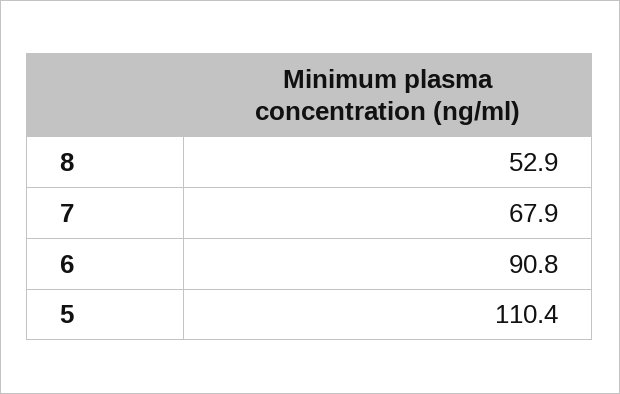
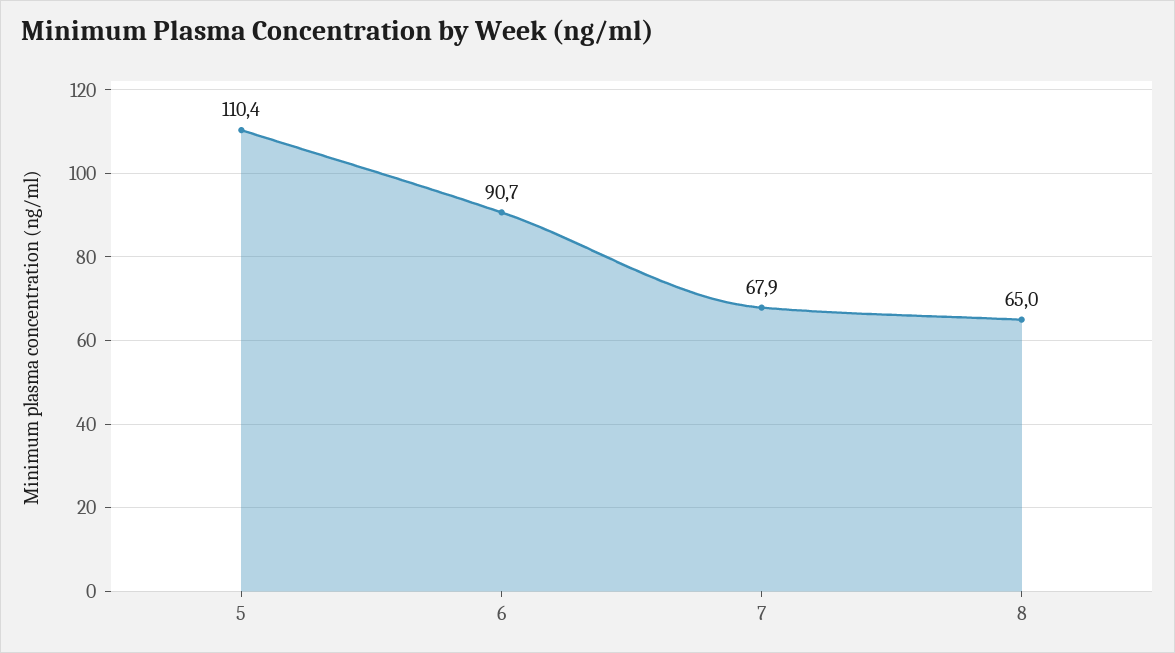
  {
-   "8": 52.9,
+   "8": 65,
    "7": 67.9,
-   "6": 90.8,
+   "6": 90.7,
    "5": 110.4
  }

